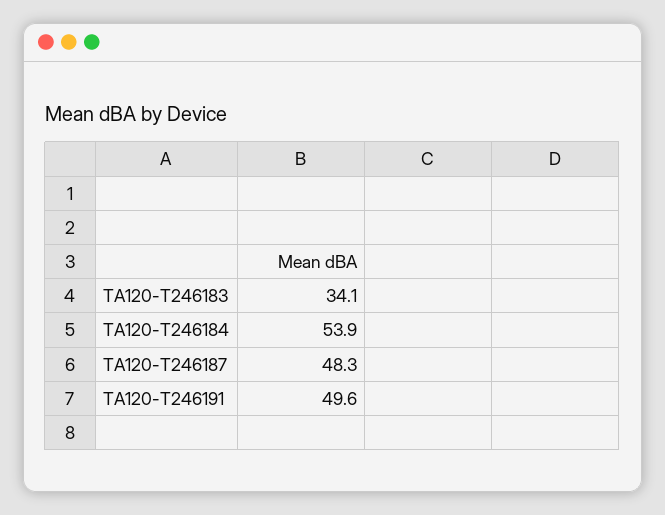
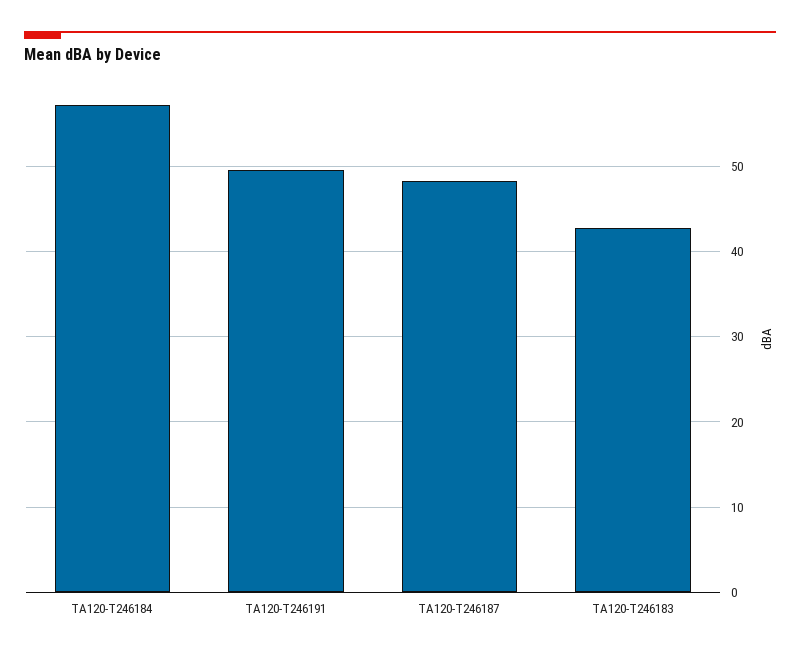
  {
-   "TA120-T246183": 34.1,
+   "TA120-T246183": 43,
-   "TA120-T246184": 53.9,
+   "TA120-T246184": 57,
    "TA120-T246187": 48.3,
    "TA120-T246191": 49.6
  }

